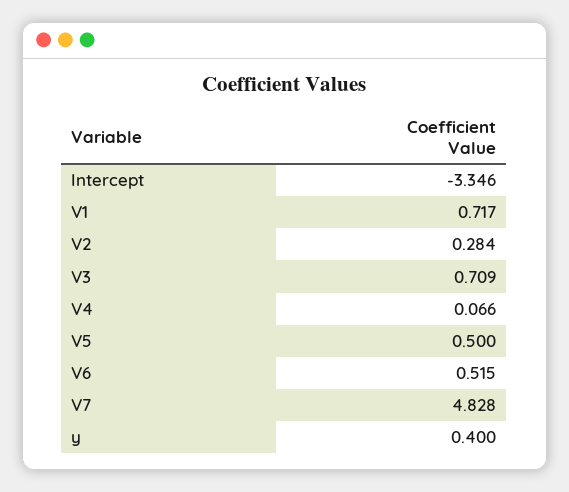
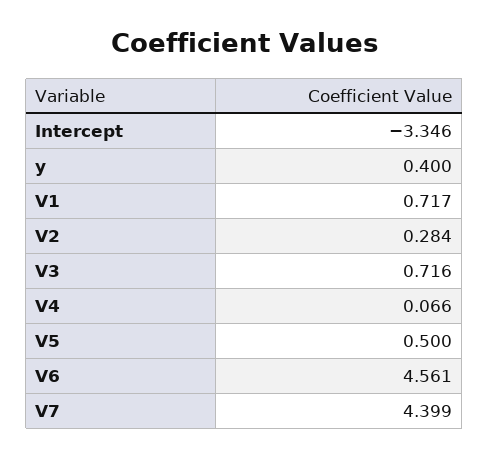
  {
    "Intercept": -3.346,
    "V1": 0.717,
    "V2": 0.284,
-   "V3": 0.709,
+   "V3": 0.716,
    "V4": 0.066,
    "V5": 0.5,
-   "V6": 0.515,
+   "V6": 4.561,
-   "V7": 4.828,
+   "V7": 4.399,
    "y": 0.4
  }

